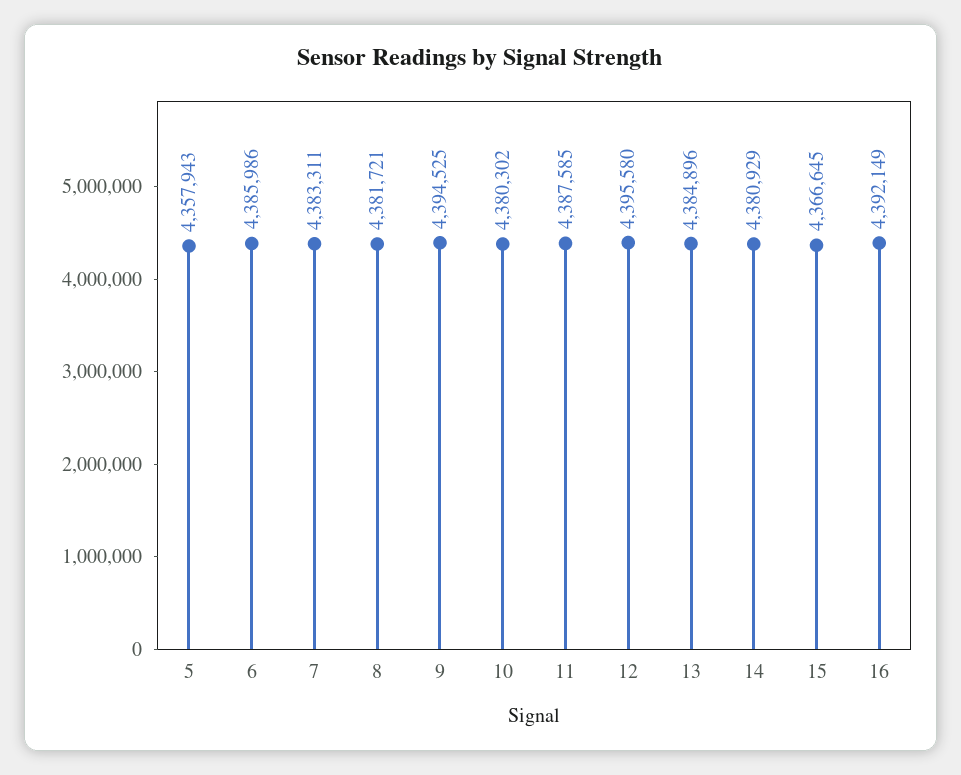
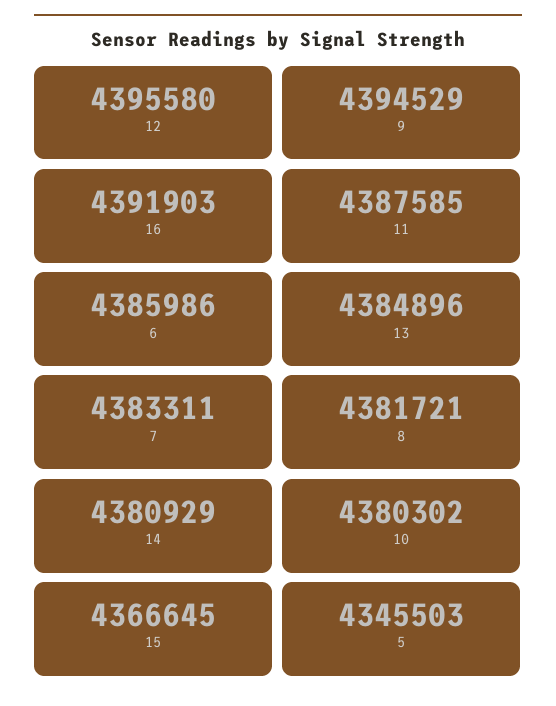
  {
-   "5": 4357943,
+   "5": 4345503,
    "6": 4385986,
    "7": 4383311,
    "8": 4381721,
-   "9": 4394525,
+   "9": 4394529,
    "10": 4380302,
    "11": 4387585,
    "12": 4395580,
    "13": 4384896,
    "14": 4380929,
    "15": 4366645,
-   "16": 4392149
+   "16": 4391903
  }

